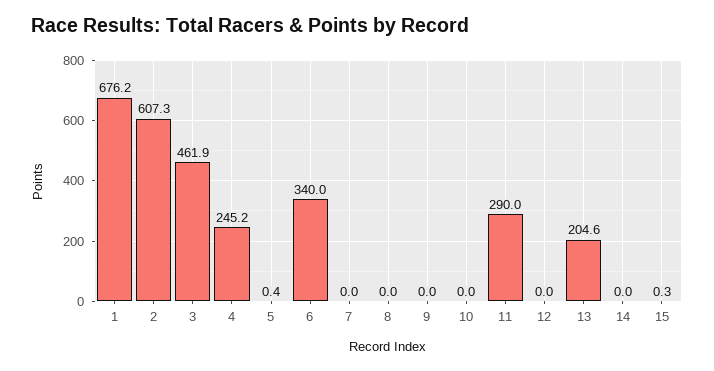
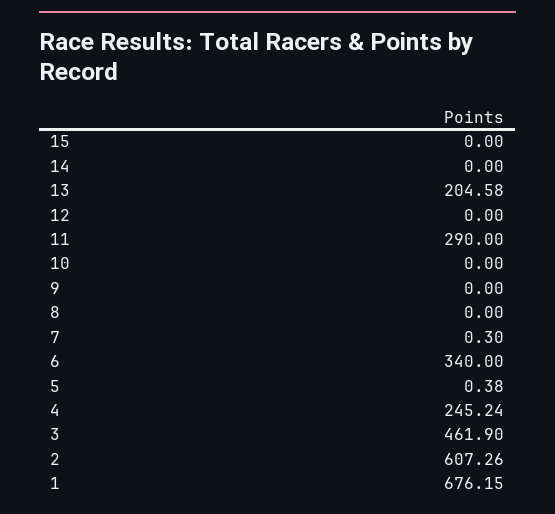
  {
    "1": 676.15,
    "2": 607.26,
    "3": 461.9,
    "4": 245.24,
    "5": 0.38,
    "6": 340,
-   "7": 0,
+   "7": 0.3,
    "8": 0,
    "9": 0,
    "10": 0,
    "11": 290,
    "12": 0,
    "13": 204.58,
    "14": 0,
-   "15": 0.3
+   "15": 0
  }

